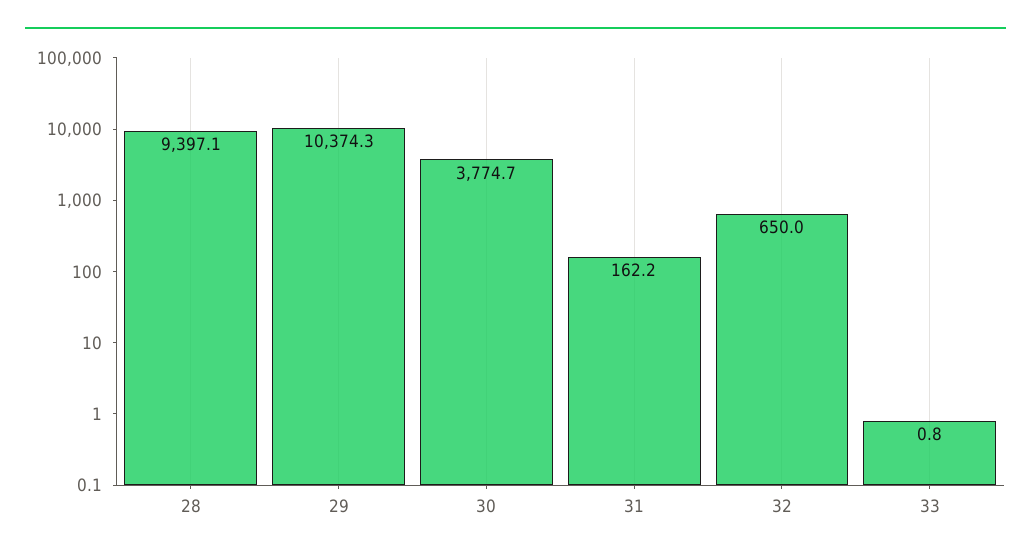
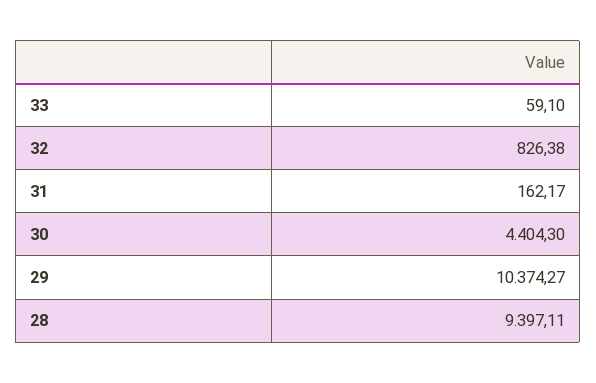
  {
    "28": 9397.11,
    "29": 10374.27,
-   "30": 3774.7,
+   "30": 4404.3,
    "31": 162.17,
-   "32": 650,
+   "32": 826.38,
-   "33": 0.8
+   "33": 59.1
  }

